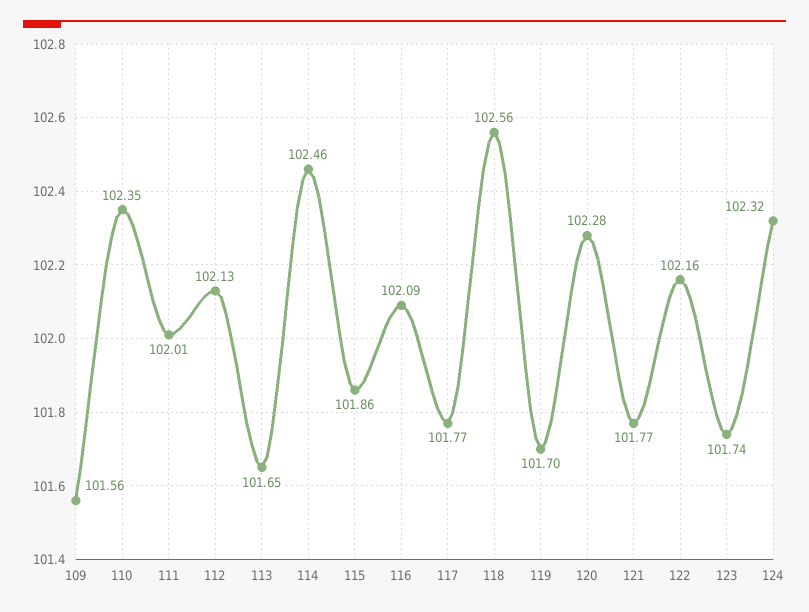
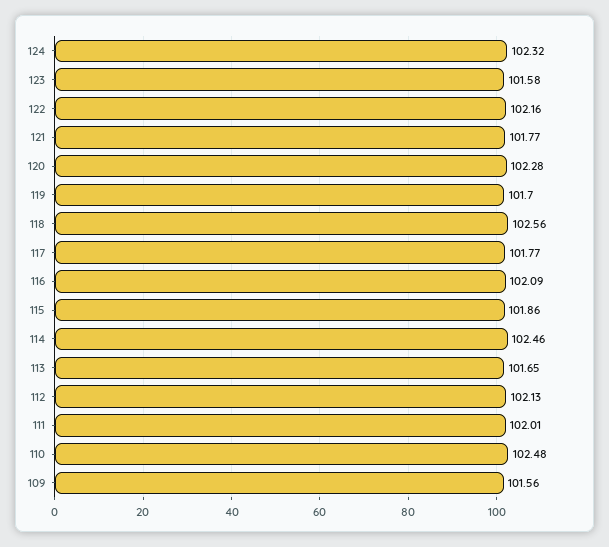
  {
    "109": 101.56,
-   "110": 102.35,
+   "110": 102.48,
    "111": 102.01,
    "112": 102.13,
    "113": 101.65,
    "114": 102.46,
    "115": 101.86,
    "116": 102.09,
    "117": 101.77,
    "118": 102.56,
    "119": 101.7,
    "120": 102.28,
    "121": 101.77,
    "122": 102.16,
-   "123": 101.74,
+   "123": 101.58,
    "124": 102.32
  }

